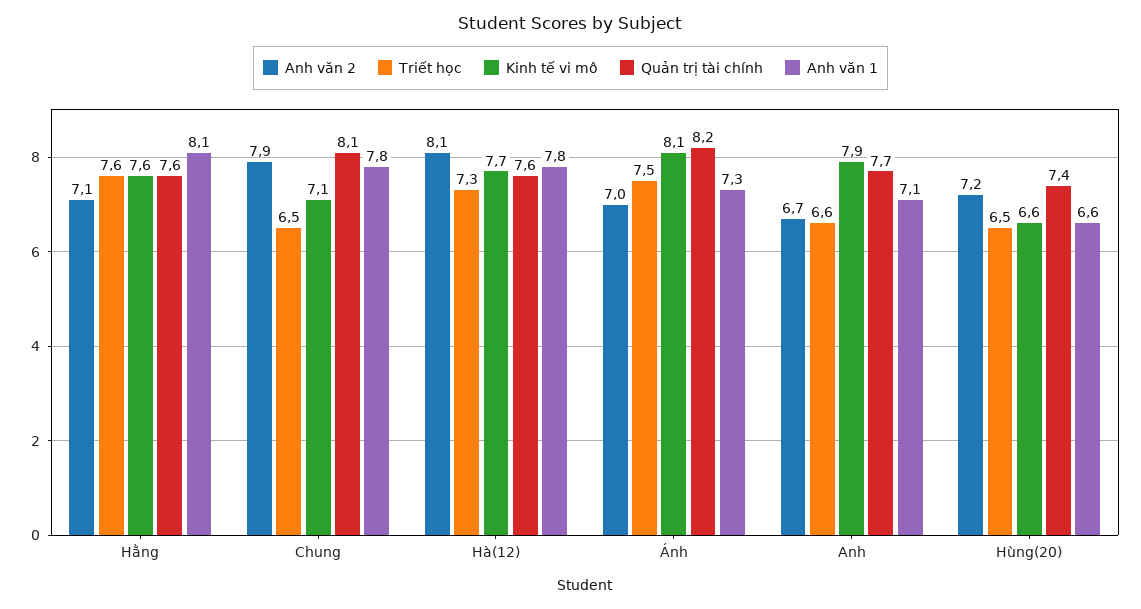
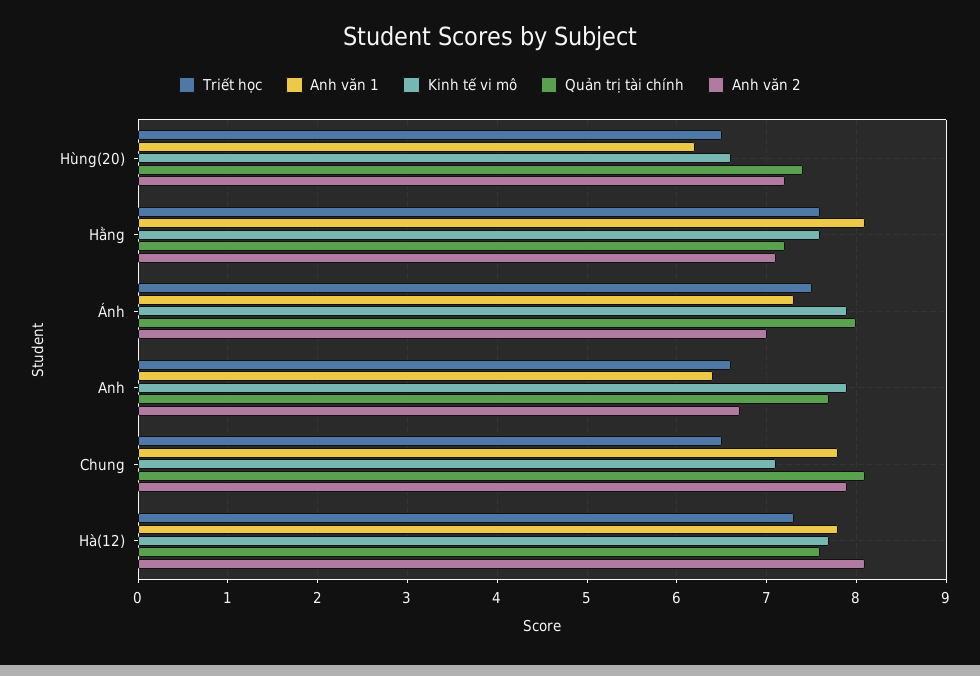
  {
    "Anh văn 2": {
      "Hằng": 7.1,
      "Chung": 7.9,
      "Hà(12)": 8.1,
      "Ánh": 7,
      "Anh": 6.7,
      "Hùng(20)": 7.2
    },
    "Triết học": {
      "Hằng": 7.6,
      "Chung": 6.5,
      "Hà(12)": 7.3,
      "Ánh": 7.5,
      "Anh": 6.6,
      "Hùng(20)": 6.5
    },
    "Kinh tế vi mô": {
      "Hằng": 7.6,
      "Chung": 7.1,
      "Hà(12)": 7.7,
-     "Ánh": 8.1,
+     "Ánh": 7.9,
      "Anh": 7.9,
      "Hùng(20)": 6.6
    },
    "Quản trị tài chính": {
-     "Hằng": 7.6,
+     "Hằng": 7.2,
      "Chung": 8.1,
      "Hà(12)": 7.6,
-     "Ánh": 8.2,
+     "Ánh": 8,
      "Anh": 7.7,
      "Hùng(20)": 7.4
    },
    "Anh văn 1": {
      "Hằng": 8.1,
      "Chung": 7.8,
      "Hà(12)": 7.8,
      "Ánh": 7.3,
-     "Anh": 7.1,
+     "Anh": 6.4,
-     "Hùng(20)": 6.6
+     "Hùng(20)": 6.2
    }
  }

